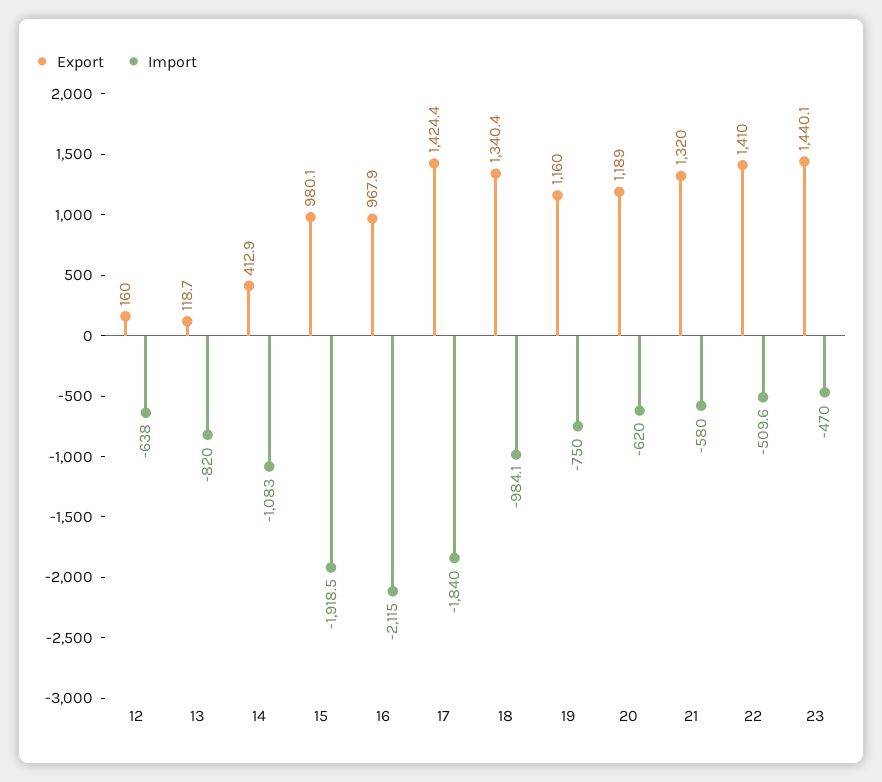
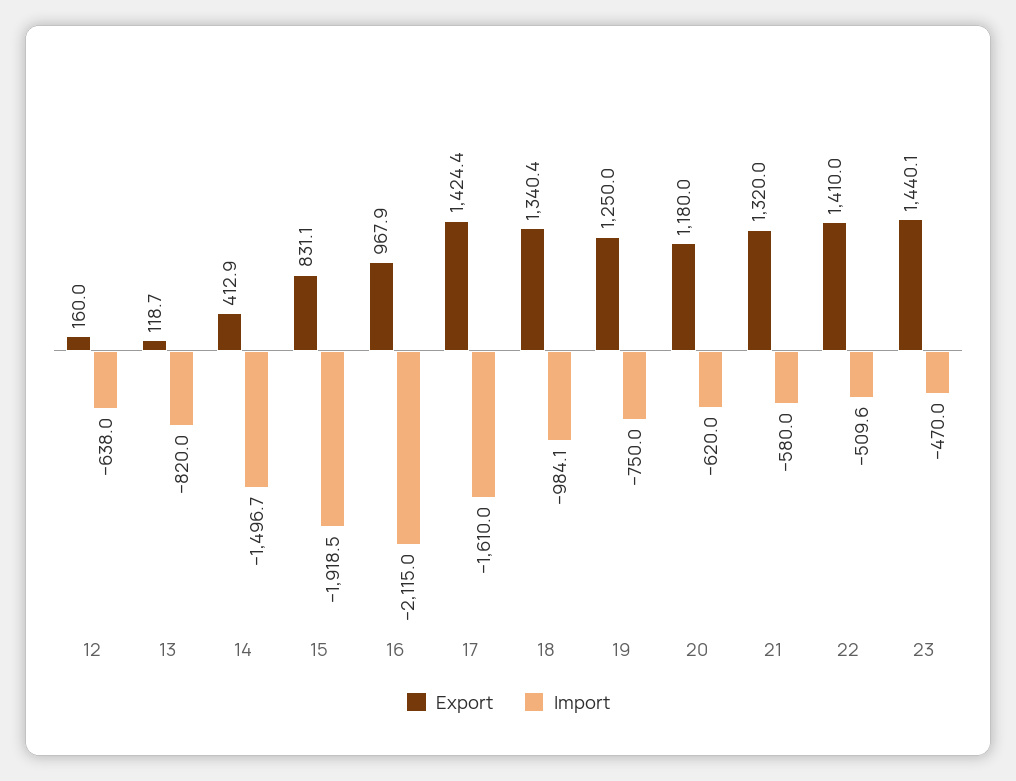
  {
    "Export": {
      "12": 160,
      "13": 118.7,
      "14": 412.9,
-     "15": 980.1,
+     "15": 831.1,
      "16": 967.9,
      "17": 1424.4,
      "18": 1340.4,
-     "19": 1160,
+     "19": 1250,
-     "20": 1189,
+     "20": 1180,
      "21": 1320,
      "22": 1410,
      "23": 1440.1
    },
    "Import": {
      "12": -638,
      "13": -820,
-     "14": -1083,
+     "14": -1496.7,
      "15": -1918.5,
      "16": -2115,
-     "17": -1840,
+     "17": -1610,
      "18": -984.1,
      "19": -750,
      "20": -620,
      "21": -580,
      "22": -509.6,
      "23": -470
    }
  }

